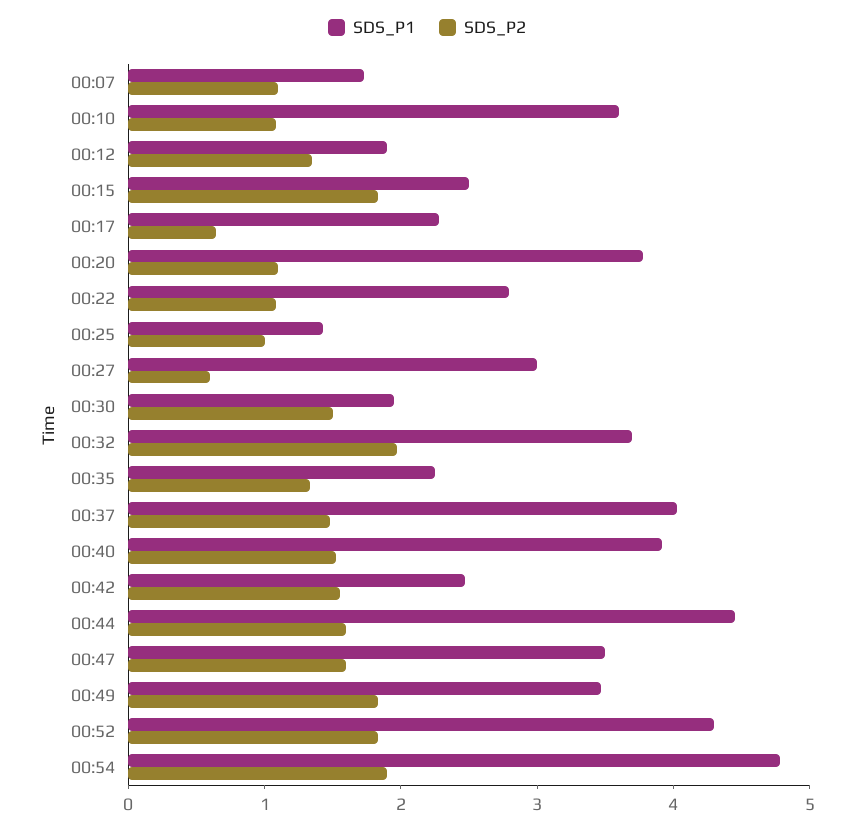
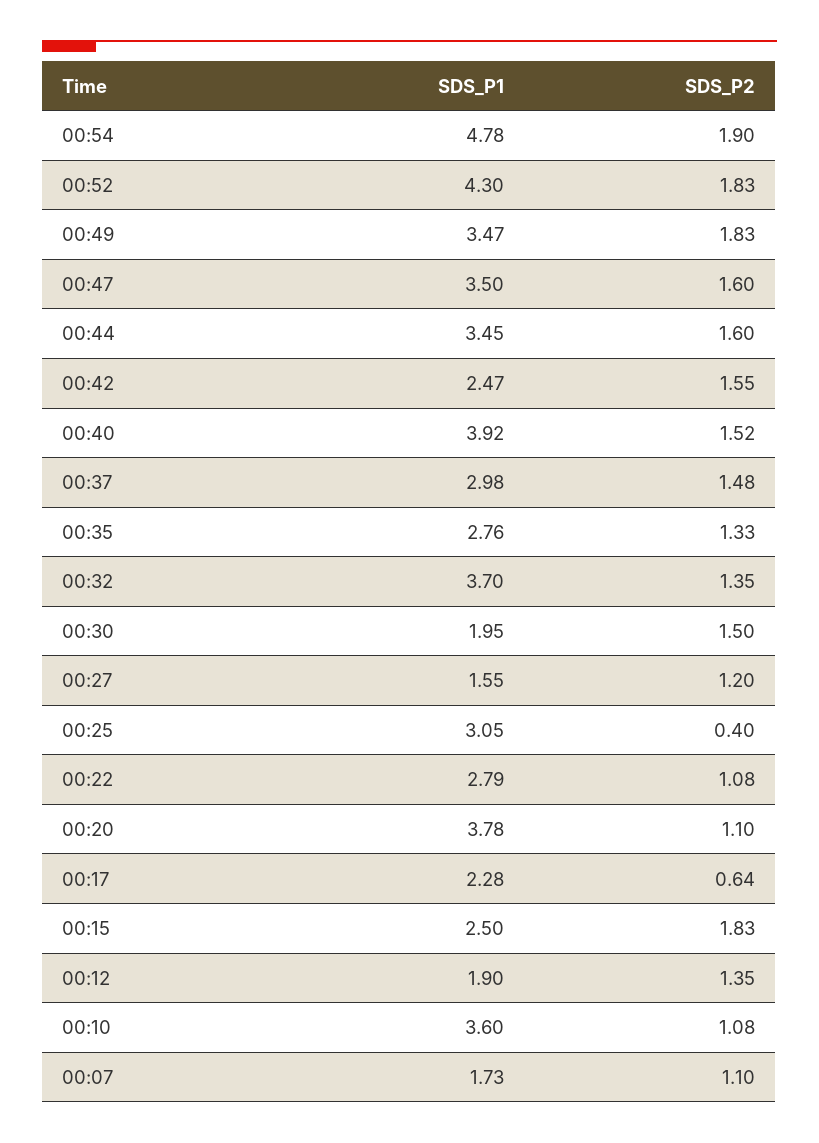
  {
    "SDS_P1": {
      "00:07": 1.73,
      "00:10": 3.6,
      "00:12": 1.9,
      "00:15": 2.5,
      "00:17": 2.28,
      "00:20": 3.78,
      "00:22": 2.79,
-     "00:25": 1.4,
+     "00:25": 3.05,
-     "00:27": 3,
+     "00:27": 1.55,
      "00:30": 1.95,
      "00:32": 3.7,
-     "00:35": 2.2,
+     "00:35": 2.76,
-     "00:37": 4,
+     "00:37": 2.98,
      "00:40": 3.92,
      "00:42": 2.47,
-     "00:44": 4.4,
+     "00:44": 3.45,
      "00:47": 3.5,
      "00:49": 3.47,
      "00:52": 4.3,
      "00:54": 4.78
    },
    "SDS_P2": {
      "00:07": 1.1,
      "00:10": 1.08,
      "00:12": 1.35,
      "00:15": 1.83,
      "00:17": 0.64,
      "00:20": 1.1,
      "00:22": 1.08,
-     "00:25": 1,
+     "00:25": 0.4,
-     "00:27": 0.6,
+     "00:27": 1.2,
      "00:30": 1.5,
-     "00:32": 2,
+     "00:32": 1.35,
      "00:35": 1.33,
      "00:37": 1.48,
      "00:40": 1.52,
      "00:42": 1.55,
      "00:44": 1.6,
      "00:47": 1.6,
      "00:49": 1.83,
      "00:52": 1.83,
      "00:54": 1.9
    }
  }

